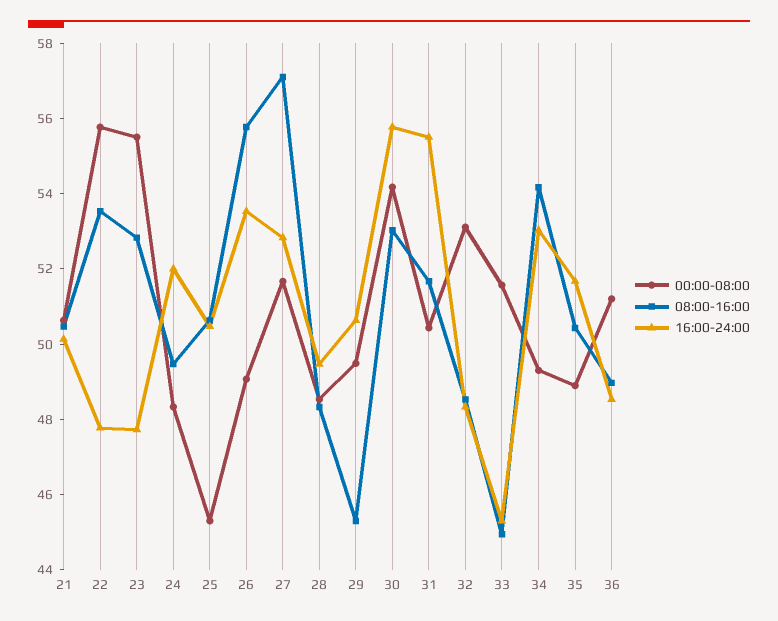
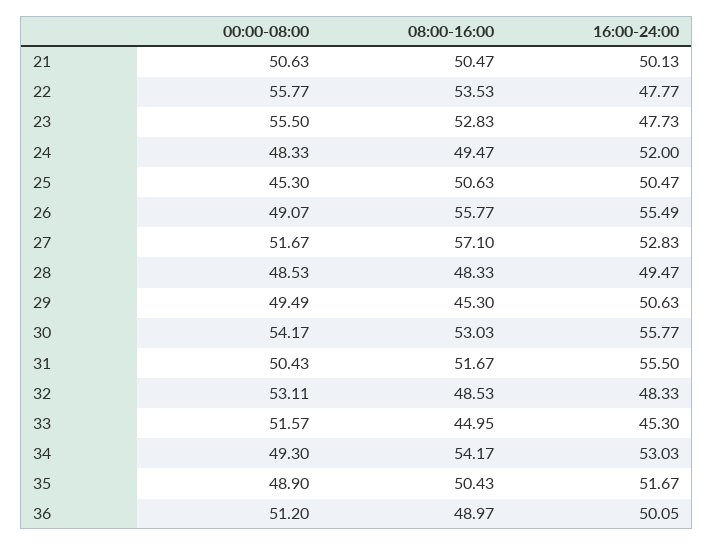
  {
    "00:00-08:00": {
      "21": 50.63,
      "22": 55.77,
      "23": 55.5,
      "24": 48.33,
      "25": 45.3,
      "26": 49.07,
      "27": 51.67,
      "28": 48.53,
      "29": 49.49,
      "30": 54.17,
      "31": 50.43,
      "32": 53.11,
      "33": 51.57,
      "34": 49.3,
      "35": 48.9,
      "36": 51.2
    },
    "08:00-16:00": {
      "21": 50.47,
      "22": 53.53,
      "23": 52.83,
      "24": 49.47,
      "25": 50.63,
      "26": 55.77,
      "27": 57.1,
      "28": 48.33,
      "29": 45.3,
      "30": 53.03,
      "31": 51.67,
      "32": 48.53,
      "33": 44.95,
      "34": 54.17,
      "35": 50.43,
      "36": 48.97
    },
    "16:00-24:00": {
      "21": 50.13,
      "22": 47.77,
      "23": 47.73,
      "24": 52,
      "25": 50.47,
-     "26": 53.5,
+     "26": 55.49,
      "27": 52.83,
      "28": 49.47,
      "29": 50.63,
      "30": 55.77,
      "31": 55.5,
      "32": 48.33,
      "33": 45.3,
      "34": 53.03,
      "35": 51.67,
-     "36": 48.5
+     "36": 50.05
    }
  }

